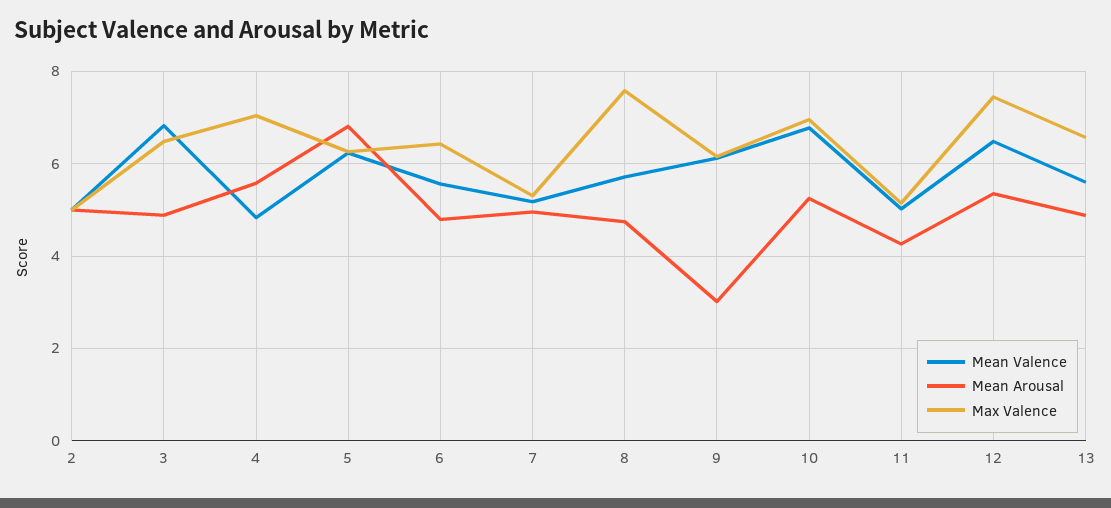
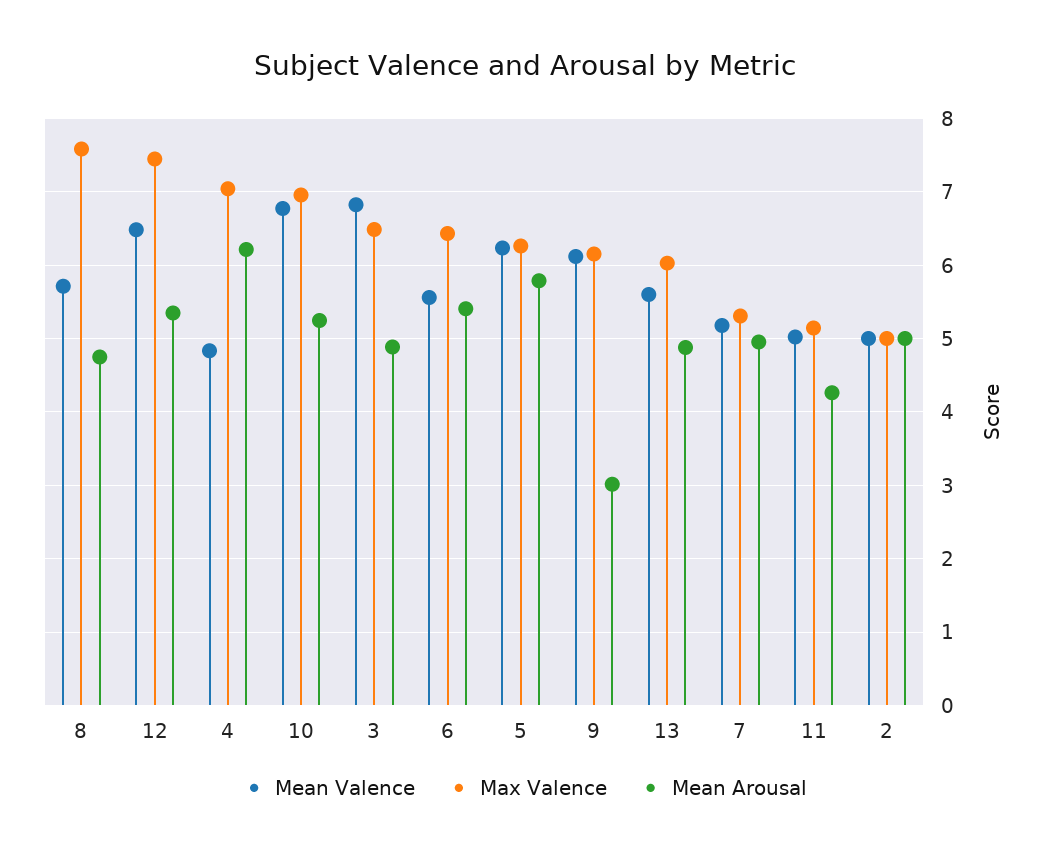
  {
    "Mean Valence": {
      "2": 5,
      "3": 6.8,
      "4": 4.8,
      "5": 6.2,
      "6": 5.6,
      "7": 5.2,
      "8": 5.7,
      "9": 6.1,
      "10": 6.8,
      "11": 5,
      "12": 6.5,
      "13": 5.6
    },
    "Mean Arousal": {
      "2": 5,
      "3": 4.9,
-     "4": 5.6,
+     "4": 6.2,
-     "5": 6.8,
+     "5": 5.8,
-     "6": 4.8,
+     "6": 5.4,
      "7": 5,
      "8": 4.7,
      "9": 3,
      "10": 5.2,
      "11": 4.3,
      "12": 5.4,
      "13": 4.9
    },
    "Max Valence": {
      "2": 5,
      "3": 6.5,
      "4": 7,
      "5": 6.3,
      "6": 6.4,
      "7": 5.3,
      "8": 7.6,
      "9": 6.2,
      "10": 7,
      "11": 5.1,
      "12": 7.4,
-     "13": 6.6
+     "13": 6
    }
  }

